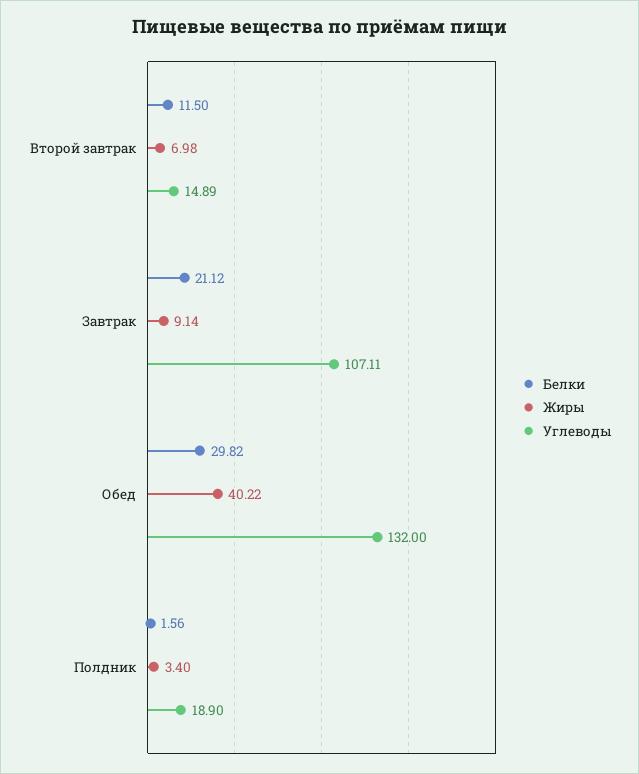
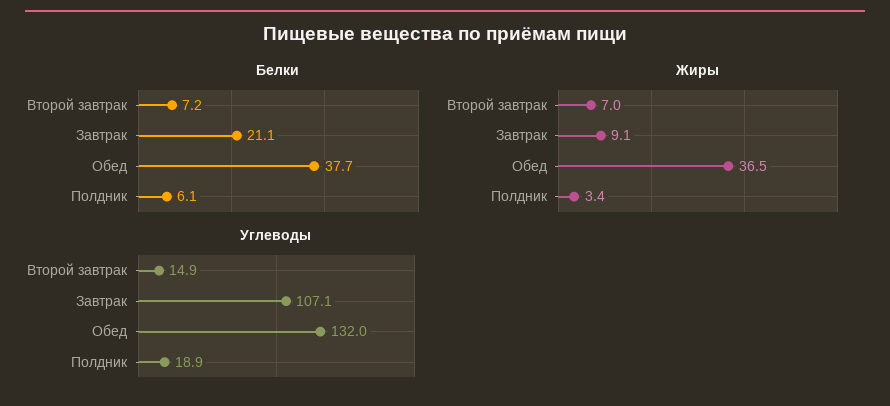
  {
    "Белки": {
-     "Второй завтрак": 11.5,
+     "Второй завтрак": 7.2,
      "Завтрак": 21.12,
-     "Обед": 29.82,
+     "Обед": 37.7,
-     "Полдник": 1.56
+     "Полдник": 6.1
    },
    "Жиры": {
      "Второй завтрак": 6.98,
      "Завтрак": 9.14,
-     "Обед": 40.22,
+     "Обед": 36.5,
      "Полдник": 3.4
    },
    "Углеводы": {
      "Второй завтрак": 14.89,
      "Завтрак": 107.11,
      "Обед": 132,
      "Полдник": 18.9
    }
  }

